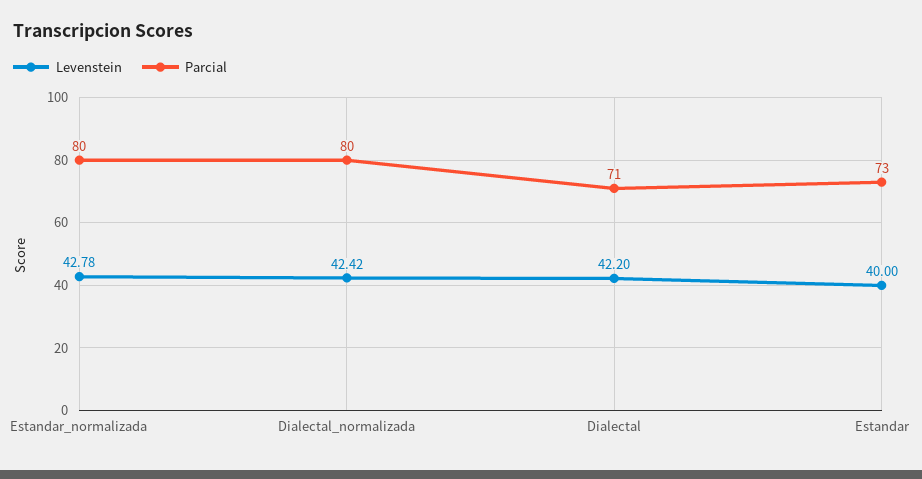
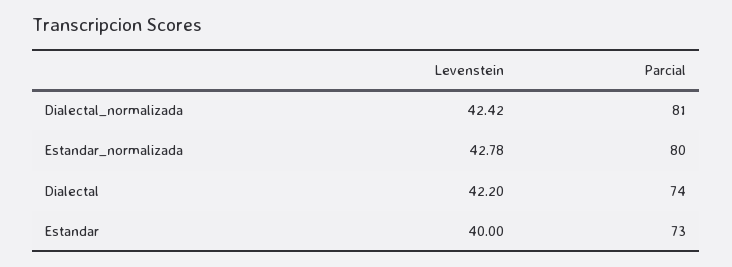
  {
    "Levenstein": {
      "Estandar_normalizada": 42.78,
      "Dialectal_normalizada": 42.42,
      "Dialectal": 42.2,
      "Estandar": 40
    },
    "Parcial": {
      "Estandar_normalizada": 80,
-     "Dialectal_normalizada": 80,
+     "Dialectal_normalizada": 81,
-     "Dialectal": 71,
+     "Dialectal": 74,
      "Estandar": 73
    }
  }

